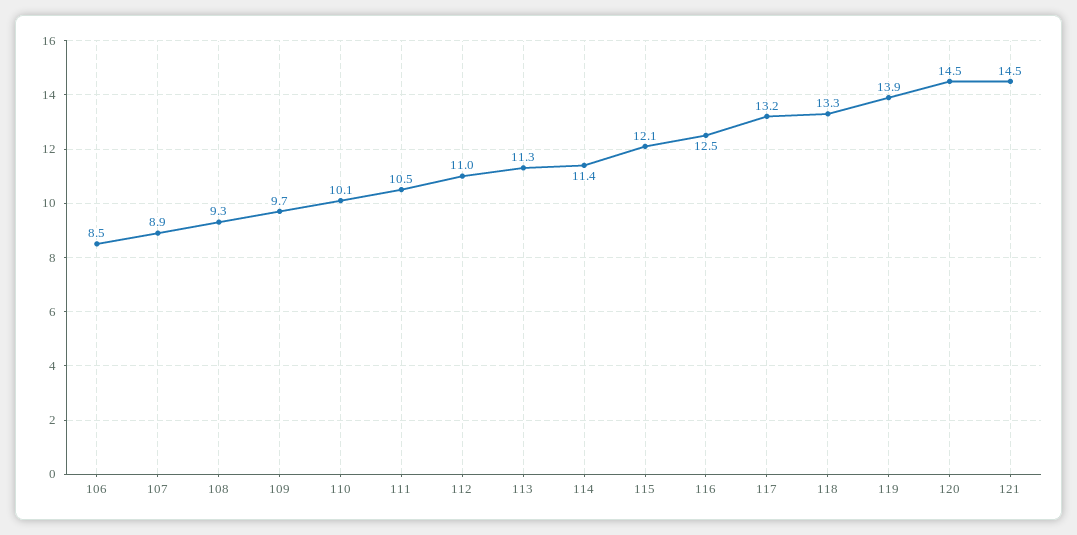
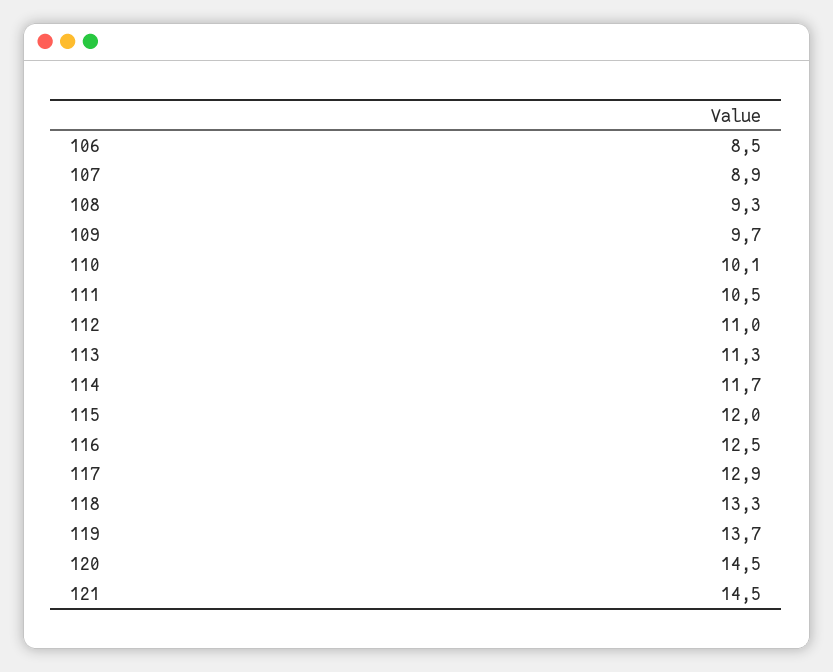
  {
    "106": 8.5,
    "107": 8.9,
    "108": 9.3,
    "109": 9.7,
    "110": 10.1,
    "111": 10.5,
    "112": 11,
    "113": 11.3,
-   "114": 11.4,
+   "114": 11.7,
-   "115": 12.1,
+   "115": 12,
    "116": 12.5,
-   "117": 13.2,
+   "117": 12.9,
    "118": 13.3,
-   "119": 13.9,
+   "119": 13.7,
    "120": 14.5,
    "121": 14.5
  }

